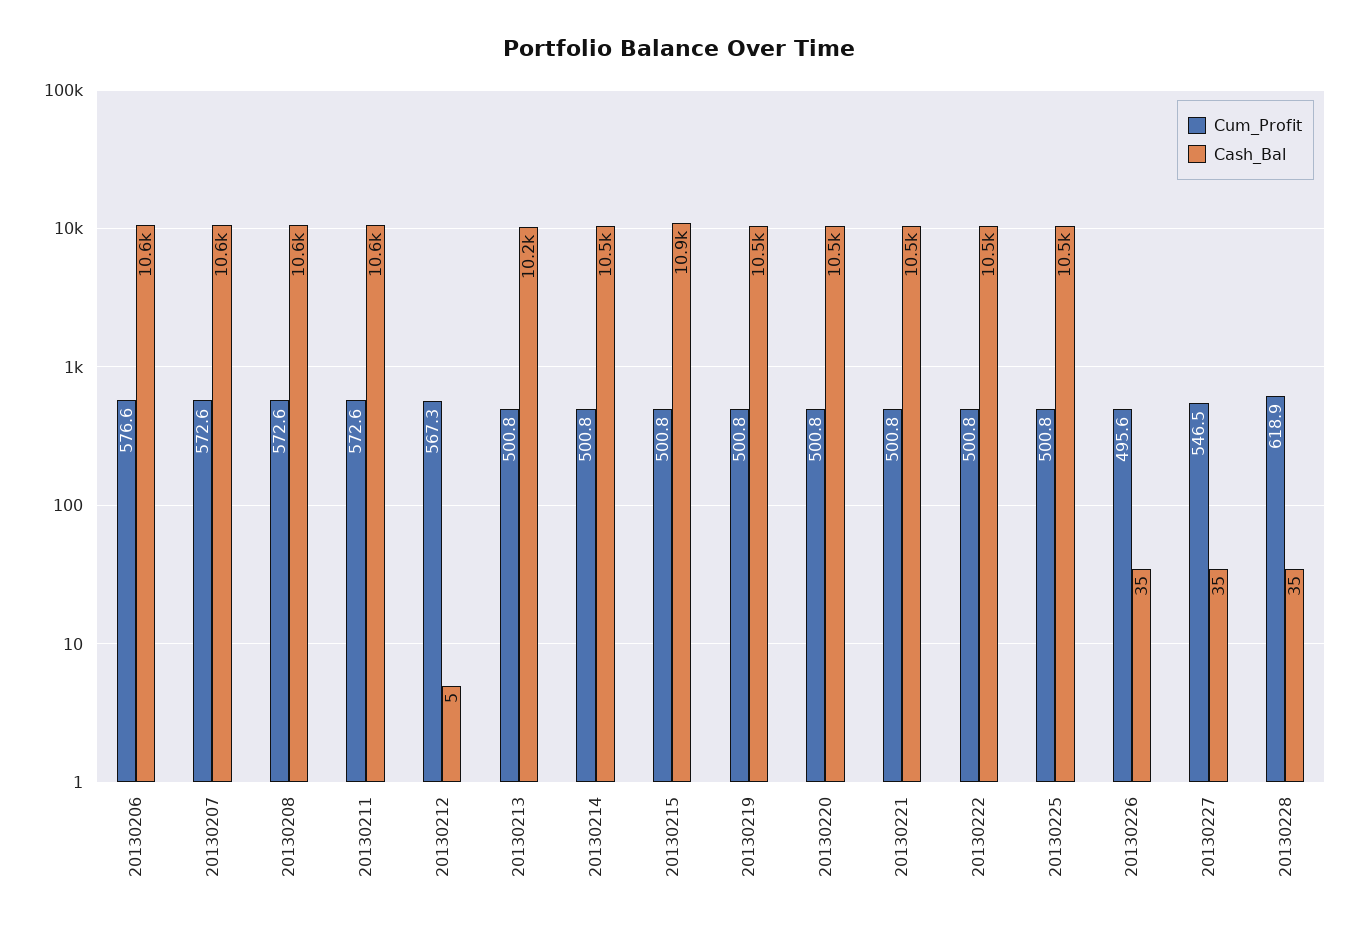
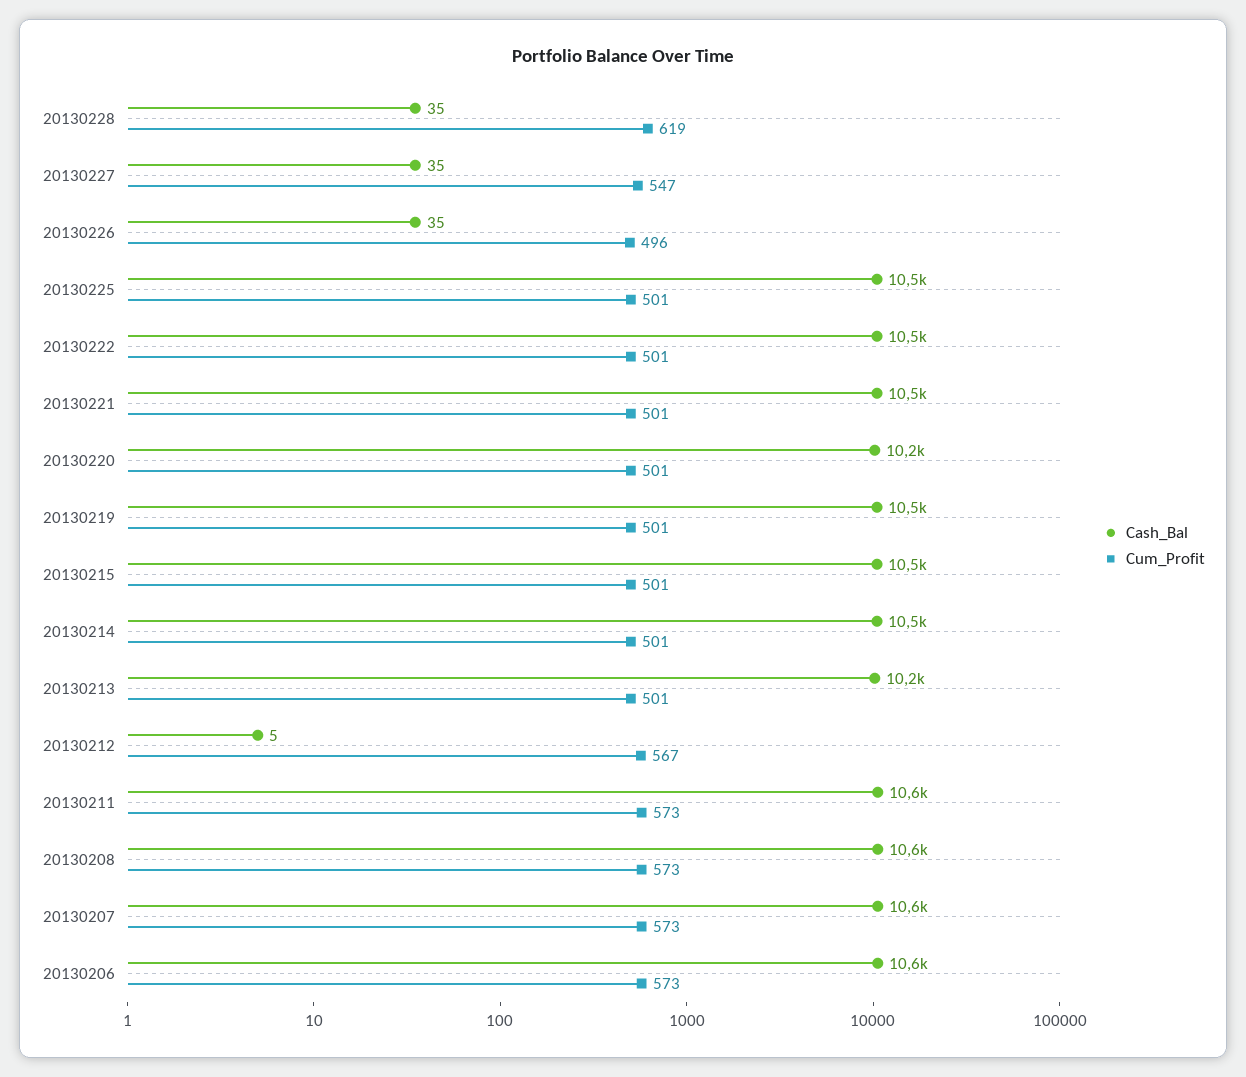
  {
    "Cum_Profit": {
-     "20130206": 576.6,
+     "20130206": 573,
      "20130207": 572.6,
      "20130208": 572.6,
      "20130211": 572.6,
      "20130212": 567.3,
      "20130213": 500.8,
      "20130214": 500.8,
      "20130215": 500.8,
      "20130219": 500.8,
      "20130220": 500.8,
      "20130221": 500.8,
      "20130222": 500.8,
      "20130225": 500.8,
      "20130226": 495.6,
      "20130227": 546.5,
      "20130228": 618.9
    },
    "Cash_Bal": {
      "20130206": 10600,
      "20130207": 10600,
      "20130208": 10600,
      "20130211": 10600,
      "20130212": 5,
      "20130213": 10200,
      "20130214": 10500,
-     "20130215": 10900,
+     "20130215": 10500,
      "20130219": 10500,
-     "20130220": 10500,
+     "20130220": 10200,
      "20130221": 10500,
      "20130222": 10500,
      "20130225": 10500,
      "20130226": 35,
      "20130227": 35,
      "20130228": 35
    }
  }

